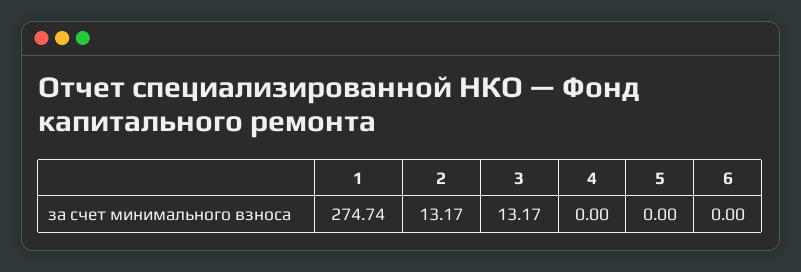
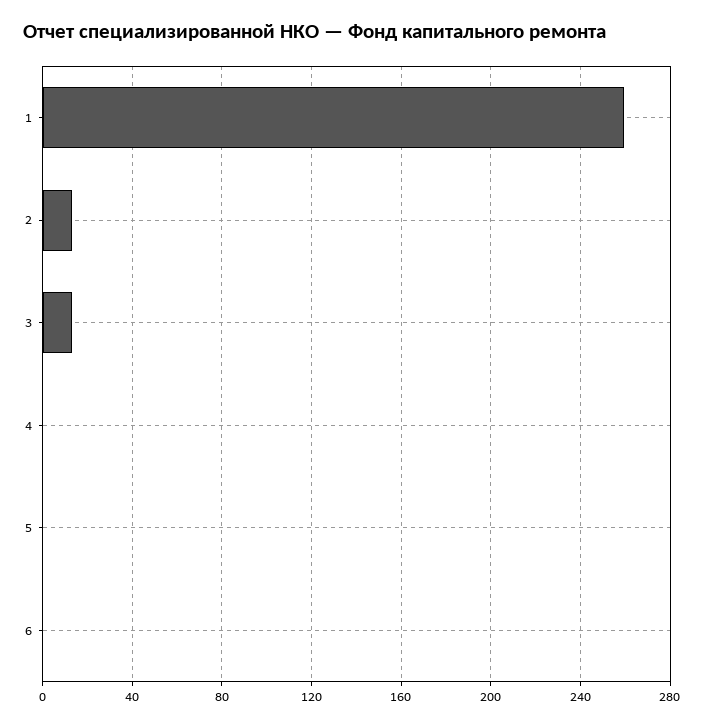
  {
-   "1": 274.74,
+   "1": 260,
    "2": 13.17,
    "3": 13.17,
    "4": 0,
    "5": 0,
    "6": 0
  }

